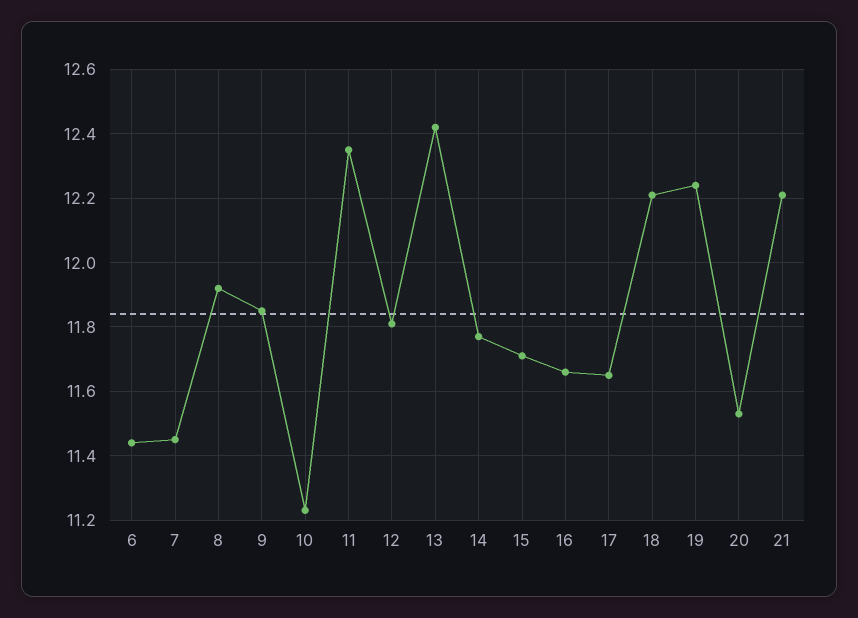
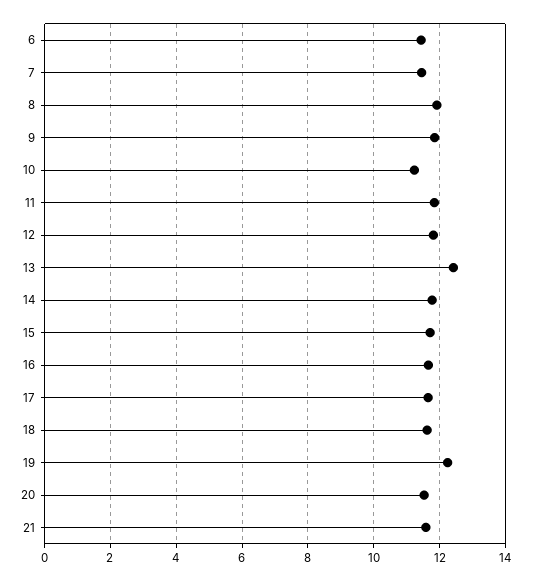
  {
    "6": 11.45,
    "7": 11.45,
    "8": 11.9,
    "9": 11.85,
    "10": 11.25,
-   "11": 12.35,
+   "11": 11.8,
    "12": 11.8,
    "13": 12.4,
    "14": 11.75,
    "15": 11.7,
    "16": 11.65,
    "17": 11.65,
-   "18": 12.2,
+   "18": 11.6,
    "19": 12.25,
    "20": 11.55,
-   "21": 12.2
+   "21": 11.6
  }

